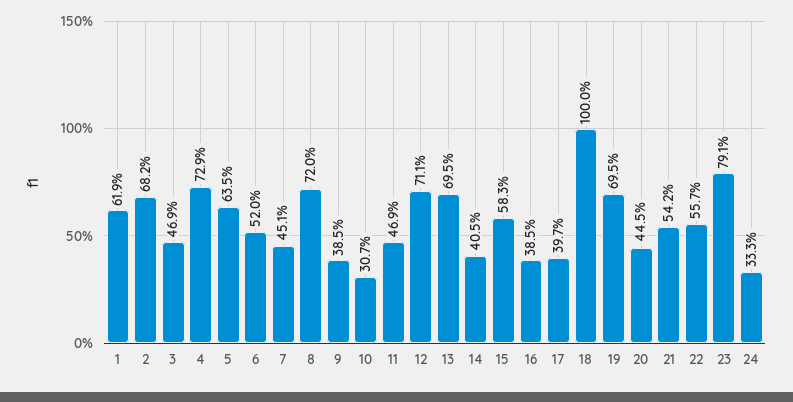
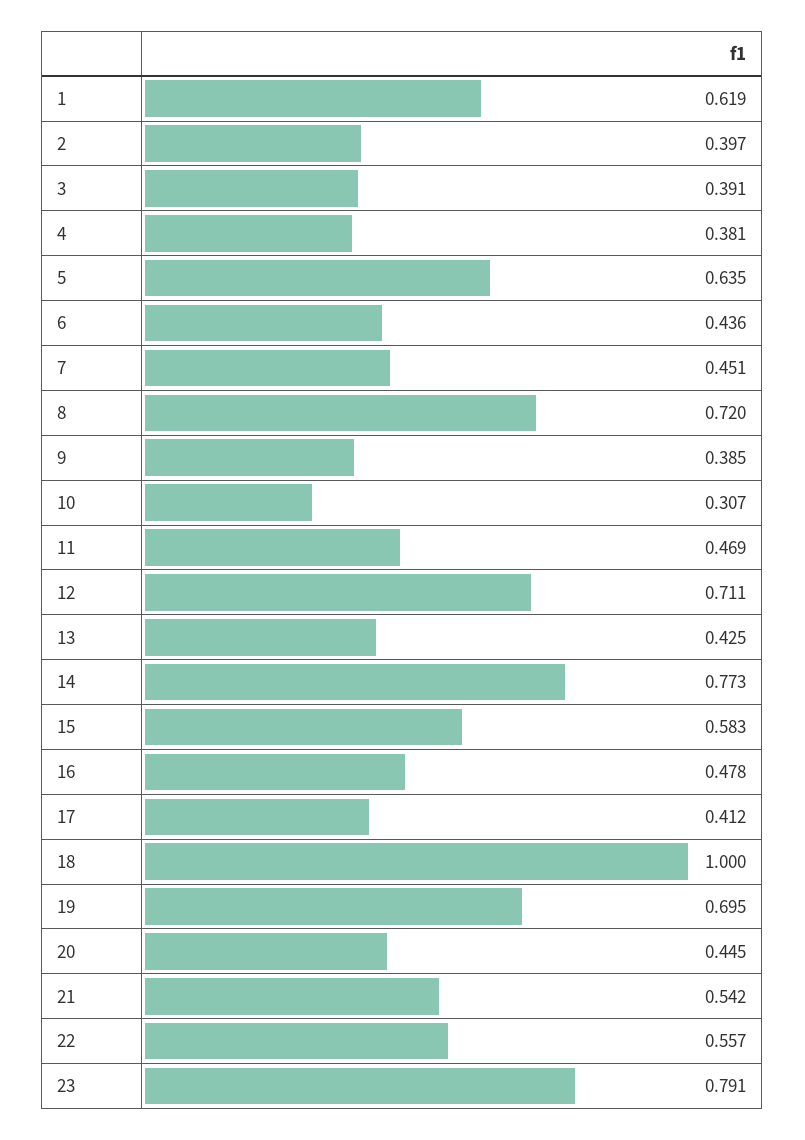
  {
    "1": 0.619,
-   "2": 0.682,
+   "2": 0.397,
-   "3": 0.469,
+   "3": 0.391,
-   "4": 0.729,
+   "4": 0.381,
    "5": 0.635,
-   "6": 0.52,
+   "6": 0.436,
    "7": 0.451,
    "8": 0.72,
    "9": 0.385,
    "10": 0.307,
    "11": 0.469,
    "12": 0.711,
-   "13": 0.695,
+   "13": 0.425,
-   "14": 0.405,
+   "14": 0.773,
    "15": 0.583,
-   "16": 0.385,
+   "16": 0.478,
-   "17": 0.397,
+   "17": 0.412,
    "18": 1,
    "19": 0.695,
    "20": 0.445,
    "21": 0.542,
    "22": 0.557,
-   "23": 0.791,
+   "23": 0.791
-   "24": 0.333
  }

